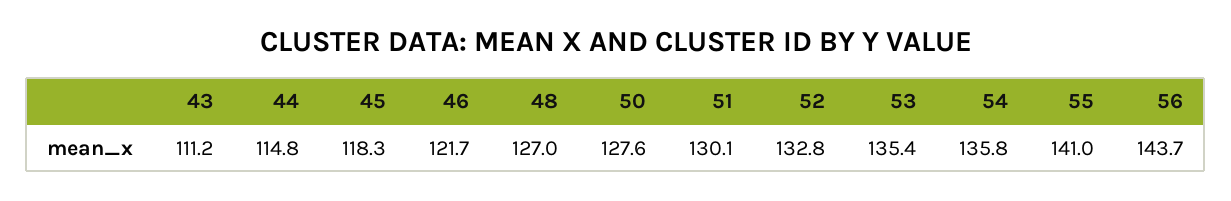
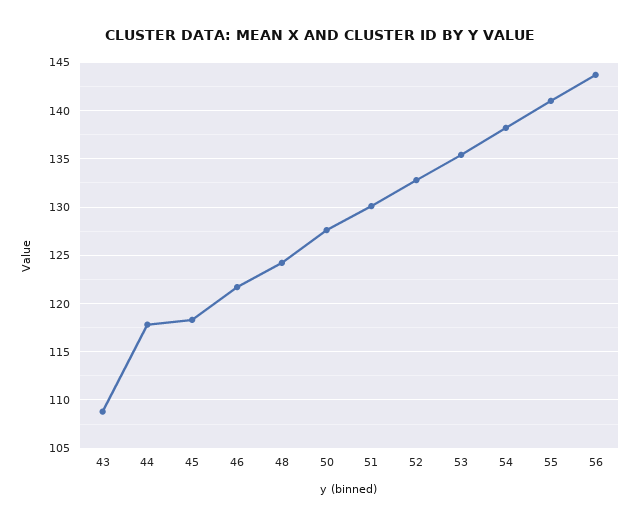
  {
-   "43": 111.2,
+   "43": 109,
-   "44": 114.8,
+   "44": 118,
    "45": 118.3,
    "46": 121.7,
-   "48": 127,
+   "48": 124,
    "50": 127.6,
    "51": 130.1,
    "52": 132.8,
    "53": 135.4,
-   "54": 135.8,
+   "54": 138,
    "55": 141,
    "56": 143.7
  }

